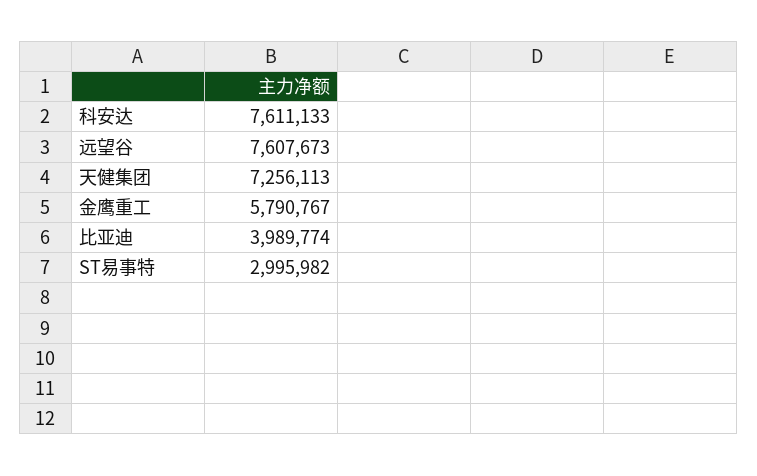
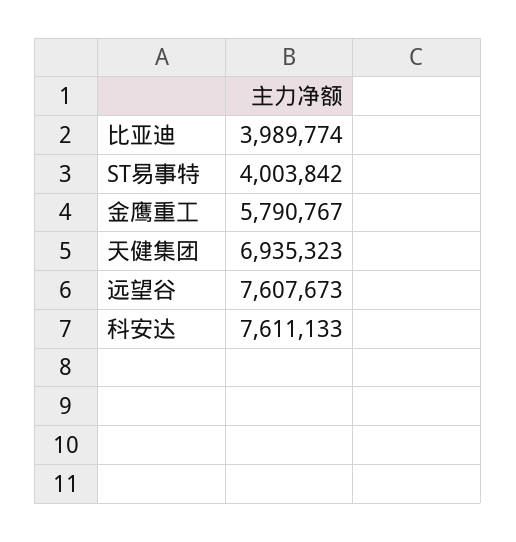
  {
    "科安达": 7611133,
    "远望谷": 7607673,
-   "天健集团": 7256113,
+   "天健集团": 6935323,
    "金鹰重工": 5790767,
    "比亚迪": 3989774,
-   "ST易事特": 2995982
+   "ST易事特": 4003842
  }

